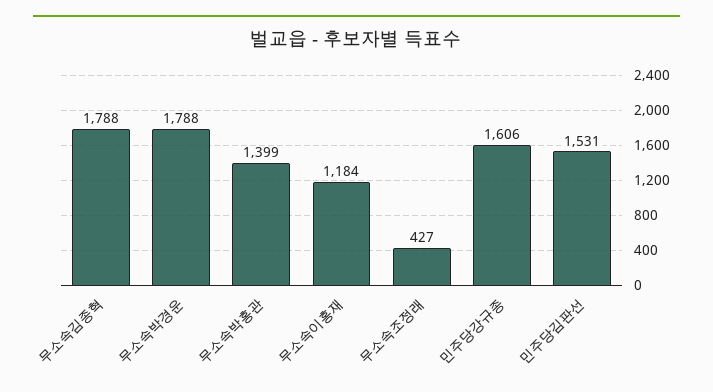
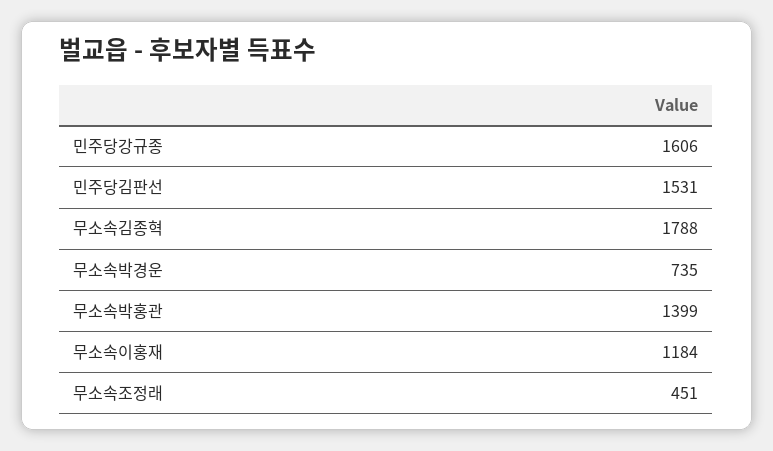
  {
    "무소속김종혁": 1788,
-   "무소속박경운": 1788,
+   "무소속박경운": 735,
    "무소속박홍관": 1399,
    "무소속이홍재": 1184,
-   "무소속조정래": 427,
+   "무소속조정래": 451,
    "민주당강규종": 1606,
    "민주당김판선": 1531
  }

